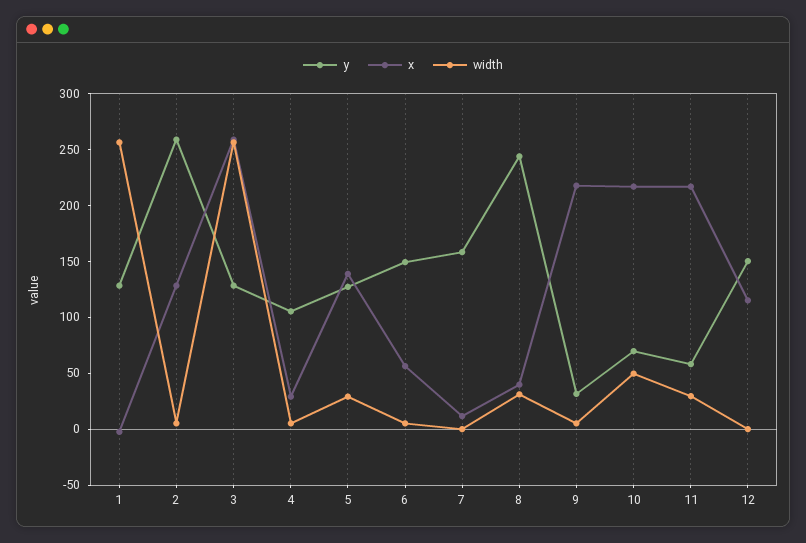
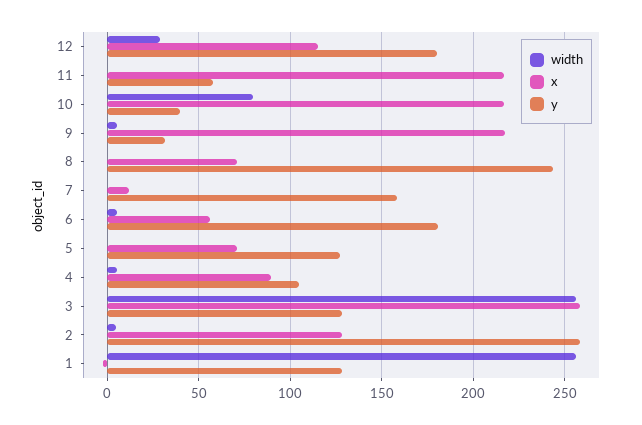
  {
    "y": {
      "1": 130,
      "2": 260,
      "3": 130,
      "4": 105,
      "5": 125,
-     "6": 150,
+     "6": 180,
      "7": 160,
      "8": 245,
      "9": 30,
-     "10": 70,
+     "10": 40,
      "11": 60,
-     "12": 150
+     "12": 180
    },
    "x": {
      "1": -5,
      "2": 130,
      "3": 260,
-     "4": 30,
+     "4": 90,
-     "5": 140,
+     "5": 70,
      "6": 55,
      "7": 10,
-     "8": 40,
+     "8": 70,
      "9": 220,
      "10": 215,
      "11": 215,
      "12": 115
    },
    "width": {
      "1": 255,
      "2": 5,
      "3": 255,
      "4": 5,
-     "5": 30,
+     "5": 0,
      "6": 5,
      "7": 0,
-     "8": 30,
+     "8": 0,
      "9": 5,
-     "10": 50,
+     "10": 80,
-     "11": 30,
+     "11": 0,
-     "12": 0
+     "12": 30
    }
  }

